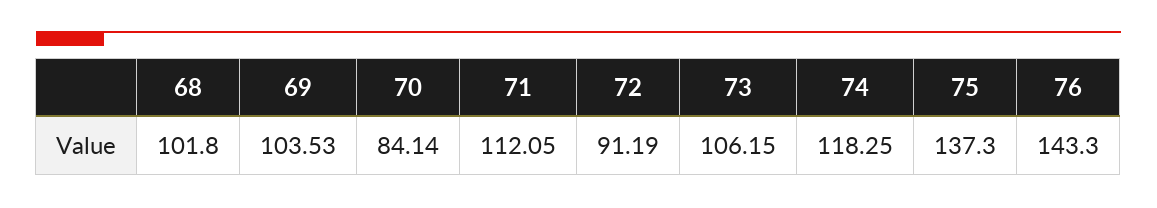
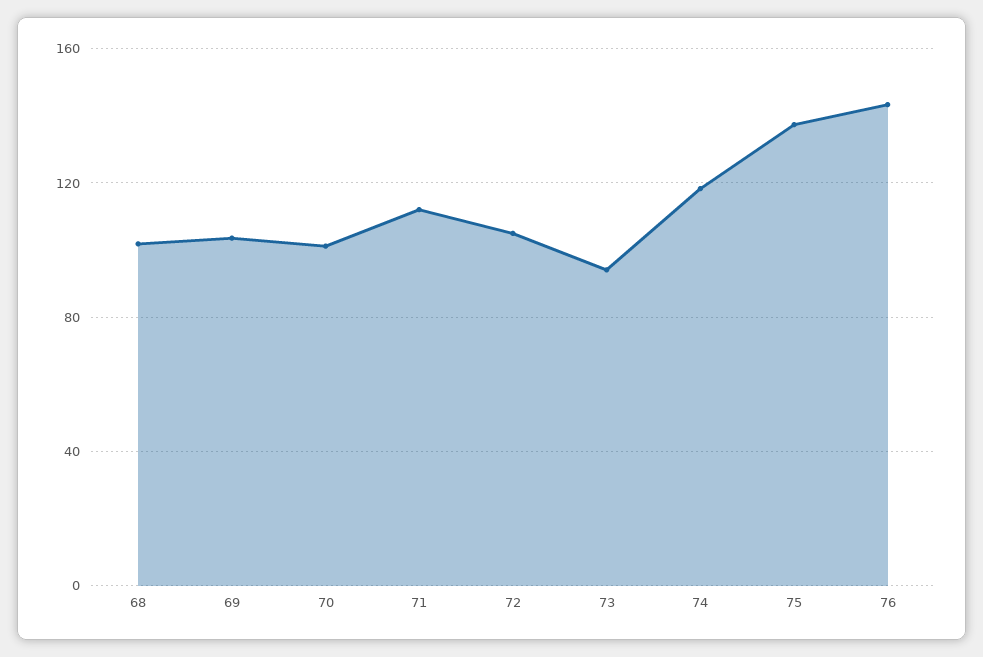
  {
    "68": 101.8,
    "69": 103.53,
-   "70": 84.14,
+   "70": 100,
    "71": 112.05,
-   "72": 91.19,
+   "72": 105,
-   "73": 106.15,
+   "73": 95,
    "74": 118.25,
    "75": 137.3,
    "76": 143.3
  }

